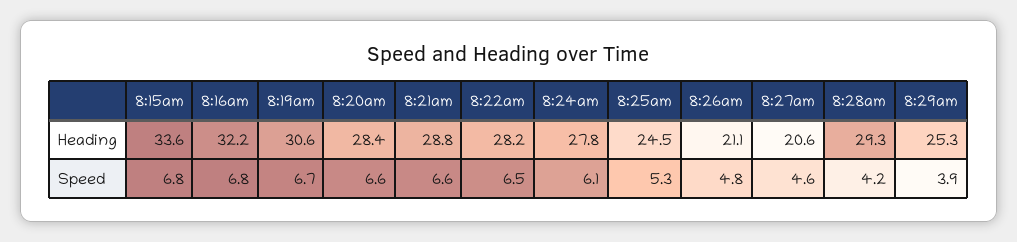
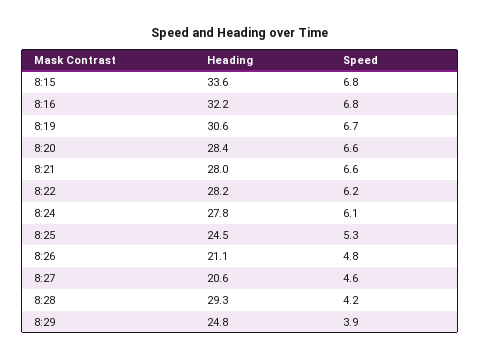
  {
    "8:15am": {
      "Heading": 33.6,
      "Speed": 6.8
    },
    "8:16am": {
      "Heading": 32.2,
      "Speed": 6.8
    },
    "8:19am": {
      "Heading": 30.6,
      "Speed": 6.7
    },
    "8:20am": {
      "Heading": 28.4,
      "Speed": 6.6
    },
    "8:21am": {
-     "Heading": 28.8,
+     "Heading": 28,
      "Speed": 6.6
    },
    "8:22am": {
      "Heading": 28.2,
-     "Speed": 6.5
+     "Speed": 6.2
    },
    "8:24am": {
      "Heading": 27.8,
      "Speed": 6.1
    },
    "8:25am": {
      "Heading": 24.5,
      "Speed": 5.3
    },
    "8:26am": {
      "Heading": 21.1,
      "Speed": 4.8
    },
    "8:27am": {
      "Heading": 20.6,
      "Speed": 4.6
    },
    "8:28am": {
      "Heading": 29.3,
      "Speed": 4.2
    },
    "8:29am": {
-     "Heading": 25.3,
+     "Heading": 24.8,
      "Speed": 3.9
    }
  }

